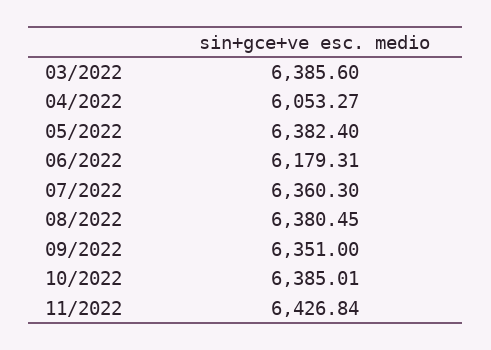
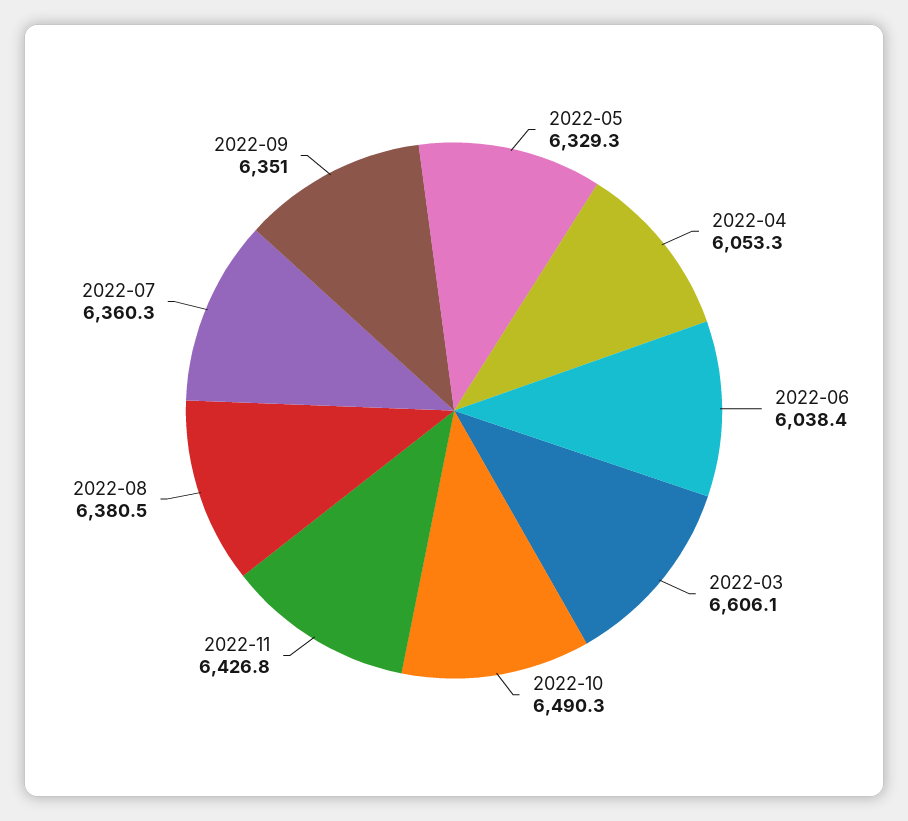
  {
-   "03/2022": 6385.6,
+   "03/2022": 6606.1,
    "04/2022": 6053.27,
-   "05/2022": 6382.4,
+   "05/2022": 6329.3,
-   "06/2022": 6179.31,
+   "06/2022": 6038.4,
    "07/2022": 6360.3,
    "08/2022": 6380.45,
    "09/2022": 6351,
-   "10/2022": 6385.01,
+   "10/2022": 6490.3,
    "11/2022": 6426.84
  }

